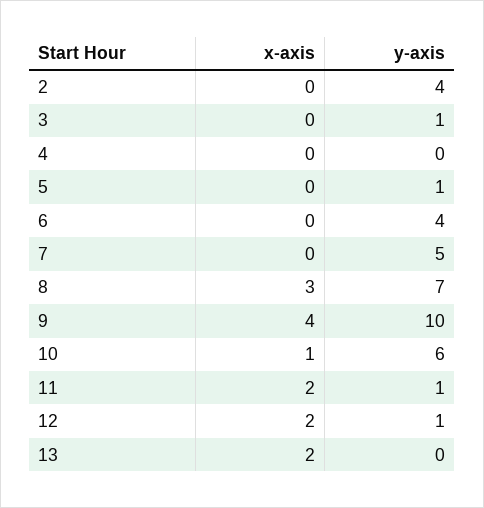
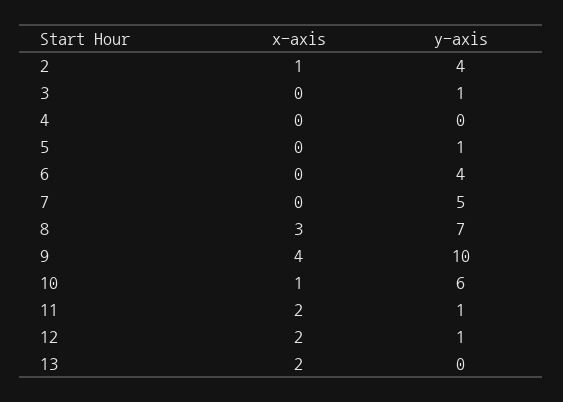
  {
    "x-axis": {
-     "2": 0,
+     "2": 1,
      "3": 0,
      "4": 0,
      "5": 0,
      "6": 0,
      "7": 0,
      "8": 3,
      "9": 4,
      "10": 1,
      "11": 2,
      "12": 2,
      "13": 2
    },
    "y-axis": {
      "2": 4,
      "3": 1,
      "4": 0,
      "5": 1,
      "6": 4,
      "7": 5,
      "8": 7,
      "9": 10,
      "10": 6,
      "11": 1,
      "12": 1,
      "13": 0
    }
  }

